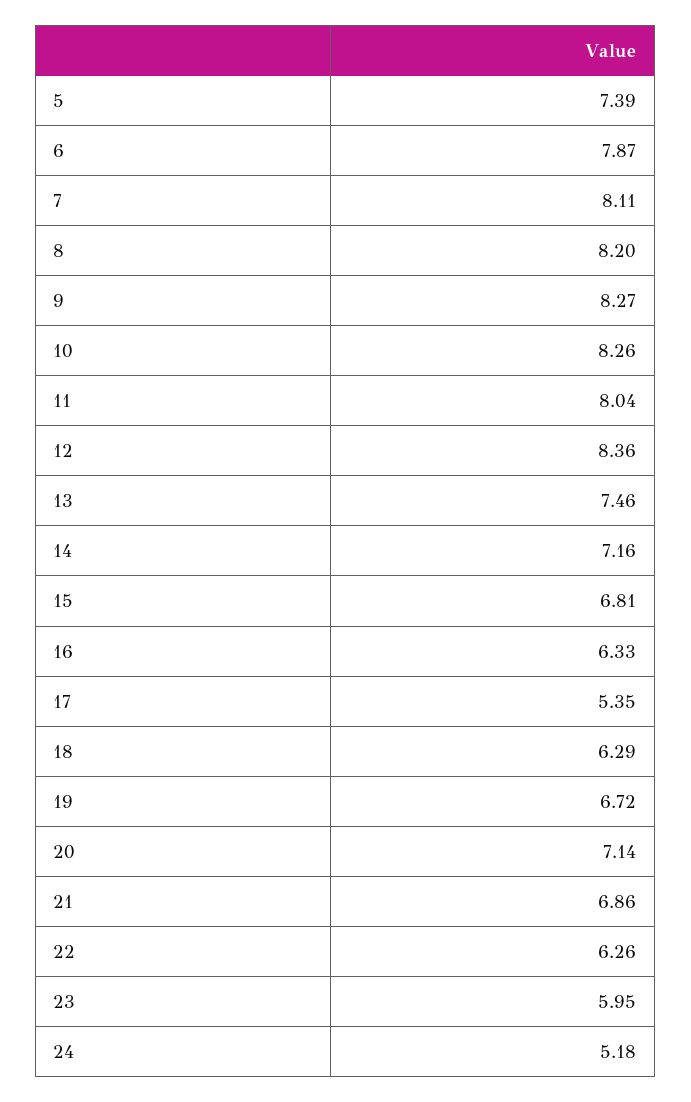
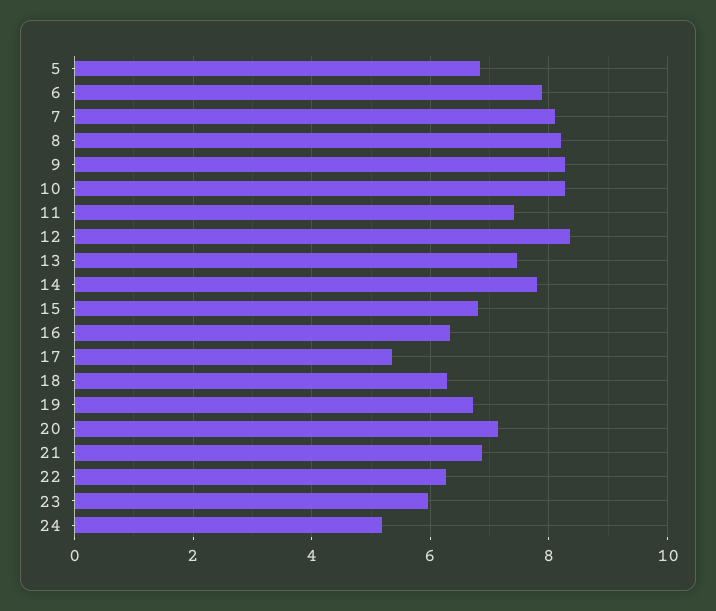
  {
-   "5": 7.39,
+   "5": 6.8,
    "6": 7.87,
    "7": 8.11,
    "8": 8.2,
    "9": 8.27,
    "10": 8.26,
-   "11": 8.04,
+   "11": 7.4,
    "12": 8.36,
    "13": 7.46,
-   "14": 7.16,
+   "14": 7.8,
    "15": 6.81,
    "16": 6.33,
    "17": 5.35,
    "18": 6.29,
    "19": 6.72,
    "20": 7.14,
    "21": 6.86,
    "22": 6.26,
    "23": 5.95,
    "24": 5.18
  }

